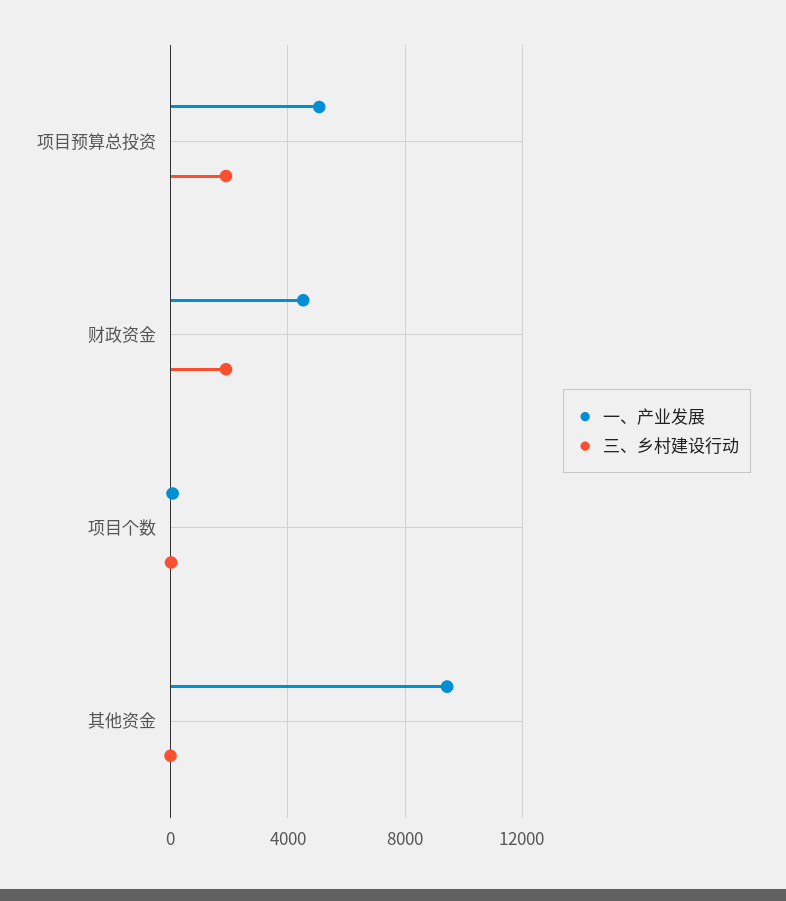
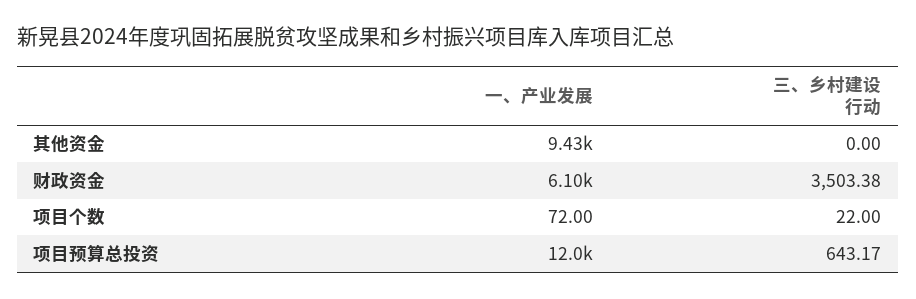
  {
    "一、产业发展": {
-     "项目预算总投资": 5000,
+     "项目预算总投资": 12000,
-     "财政资金": 4500,
+     "财政资金": 6100,
      "项目个数": 72,
      "其他资金": 9430
    },
    "三、乡村建设行动": {
-     "项目预算总投资": 2000,
+     "项目预算总投资": 643.17,
-     "财政资金": 2000,
+     "财政资金": 3503.38,
      "项目个数": 22,
      "其他资金": 0
    }
  }

